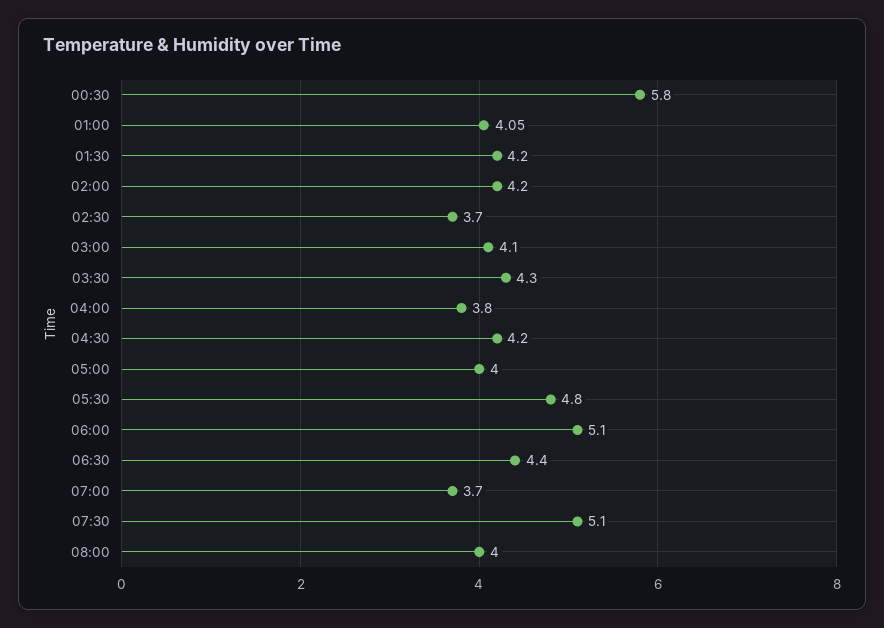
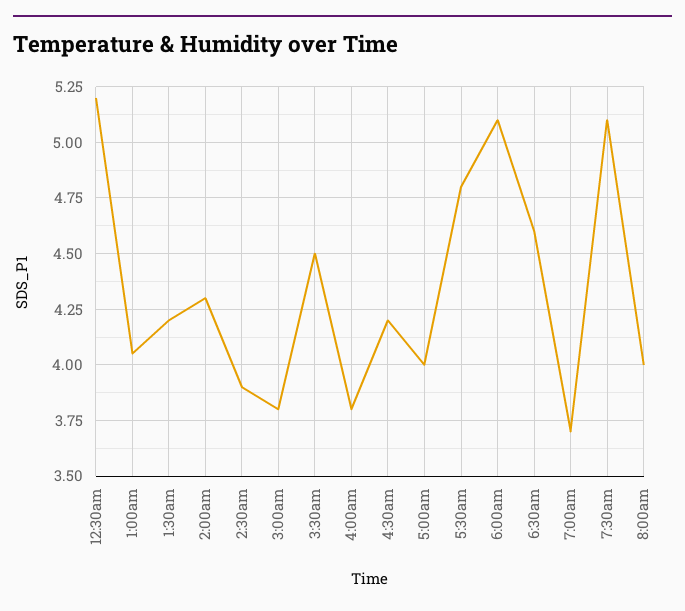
  {
-   "00:30": 5.8,
+   "00:30": 5.2,
    "01:00": 4.05,
    "01:30": 4.2,
-   "02:00": 4.2,
+   "02:00": 4.3,
-   "02:30": 3.7,
+   "02:30": 3.9,
-   "03:00": 4.1,
+   "03:00": 3.8,
-   "03:30": 4.3,
+   "03:30": 4.5,
    "04:00": 3.8,
    "04:30": 4.2,
    "05:00": 4,
    "05:30": 4.8,
    "06:00": 5.1,
-   "06:30": 4.4,
+   "06:30": 4.6,
    "07:00": 3.7,
    "07:30": 5.1,
    "08:00": 4
  }

